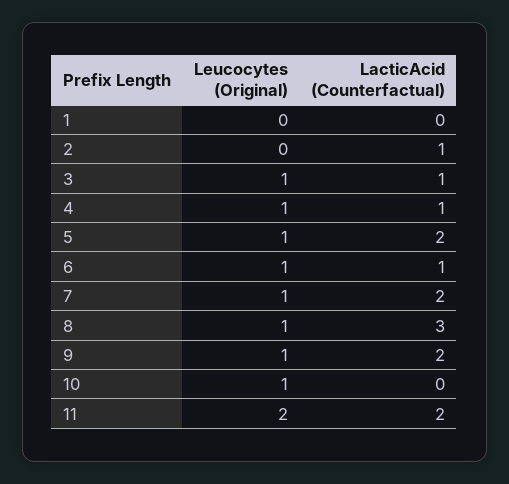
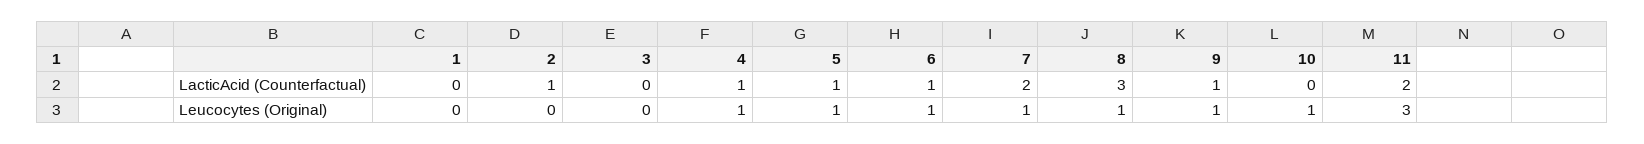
  {
    "Leucocytes (Original)": {
      "1": 0,
      "2": 0,
-     "3": 1,
+     "3": 0,
      "4": 1,
      "5": 1,
      "6": 1,
      "7": 1,
      "8": 1,
      "9": 1,
      "10": 1,
-     "11": 2
+     "11": 3
    },
    "LacticAcid (Counterfactual)": {
      "1": 0,
      "2": 1,
-     "3": 1,
+     "3": 0,
      "4": 1,
-     "5": 2,
+     "5": 1,
      "6": 1,
      "7": 2,
      "8": 3,
-     "9": 2,
+     "9": 1,
      "10": 0,
      "11": 2
    }
  }

